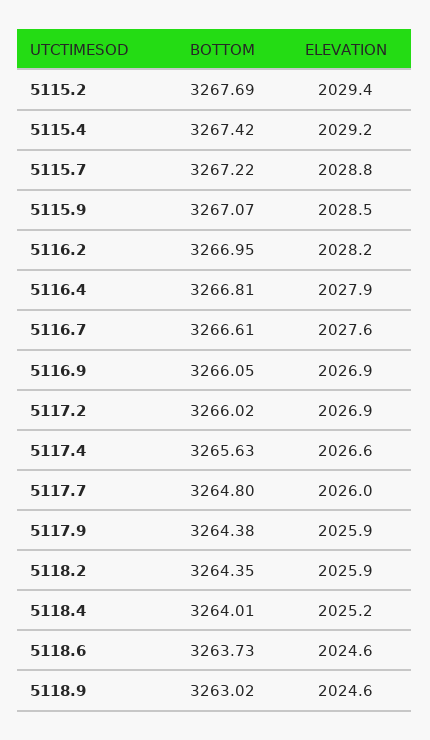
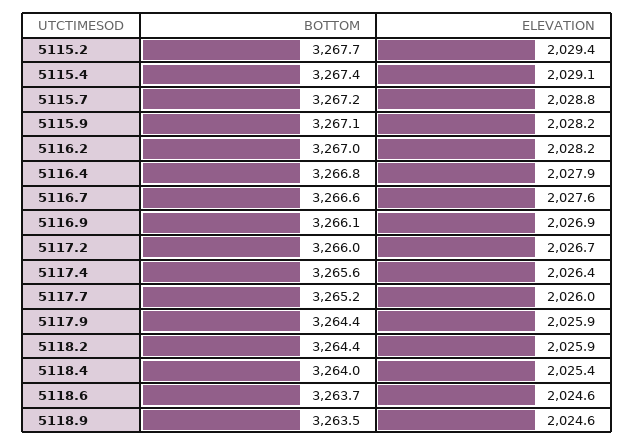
  {
    "BOTTOM": {
      "5115.2": 3267.69,
      "5115.4": 3267.42,
      "5115.7": 3267.22,
      "5115.9": 3267.07,
      "5116.2": 3266.95,
      "5116.4": 3266.81,
      "5116.7": 3266.61,
      "5116.9": 3266.05,
      "5117.2": 3266.02,
      "5117.4": 3265.63,
-     "5117.7": 3264.8,
+     "5117.7": 3265.2,
      "5117.9": 3264.38,
      "5118.2": 3264.35,
      "5118.4": 3264.01,
      "5118.6": 3263.73,
-     "5118.9": 3263.02
+     "5118.9": 3263.5
    },
    "ELEVATION": {
      "5115.2": 2029.4,
-     "5115.4": 2029.2,
+     "5115.4": 2029.1,
      "5115.7": 2028.8,
-     "5115.9": 2028.5,
+     "5115.9": 2028.2,
      "5116.2": 2028.2,
      "5116.4": 2027.9,
      "5116.7": 2027.6,
      "5116.9": 2026.9,
-     "5117.2": 2026.9,
+     "5117.2": 2026.7,
-     "5117.4": 2026.6,
+     "5117.4": 2026.4,
      "5117.7": 2026,
      "5117.9": 2025.9,
      "5118.2": 2025.9,
-     "5118.4": 2025.2,
+     "5118.4": 2025.4,
      "5118.6": 2024.6,
      "5118.9": 2024.6
    }
  }

